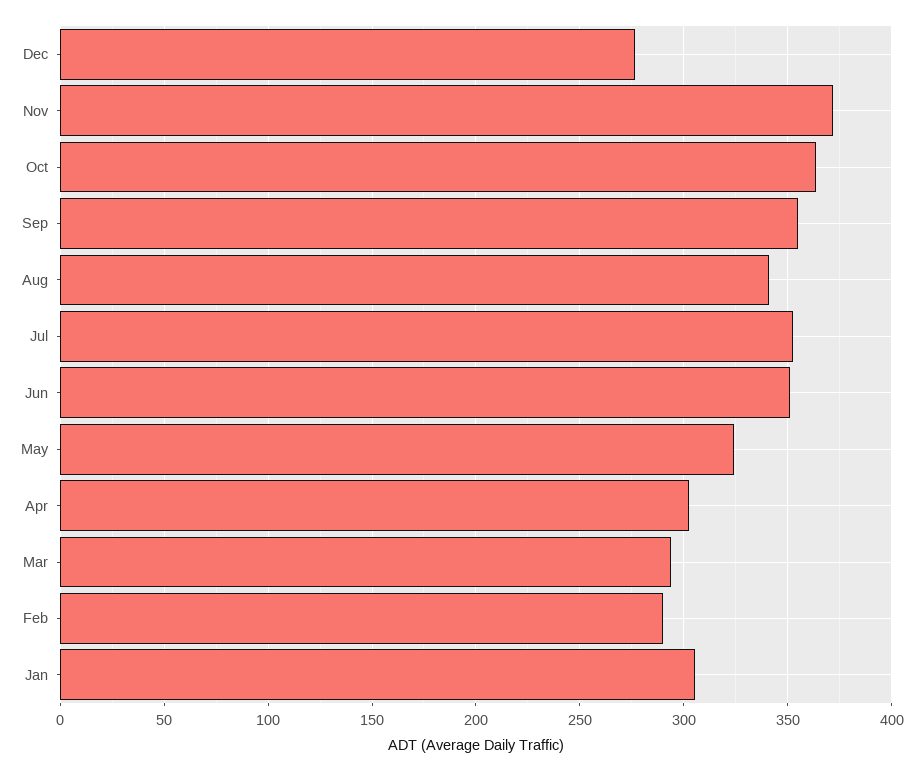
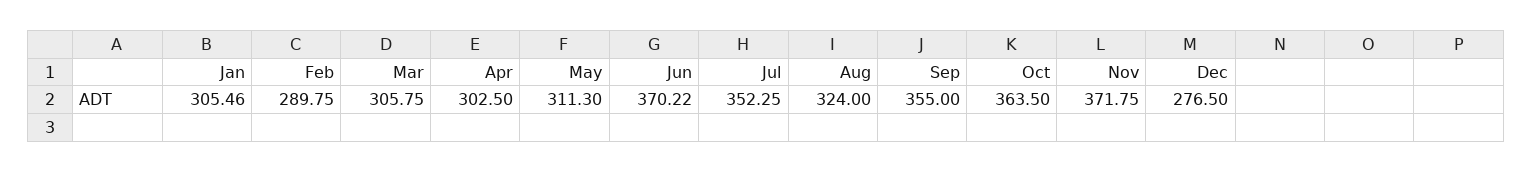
  {
    "Dec": 276.5,
    "Nov": 371.75,
    "Oct": 363.5,
    "Sep": 355,
-   "Aug": 340,
+   "Aug": 324,
    "Jul": 352.25,
-   "Jun": 350,
+   "Jun": 370.22,
-   "May": 325,
+   "May": 311.3,
    "Apr": 302.5,
-   "Mar": 295,
+   "Mar": 305.75,
    "Feb": 289.75,
    "Jan": 305.46
  }

